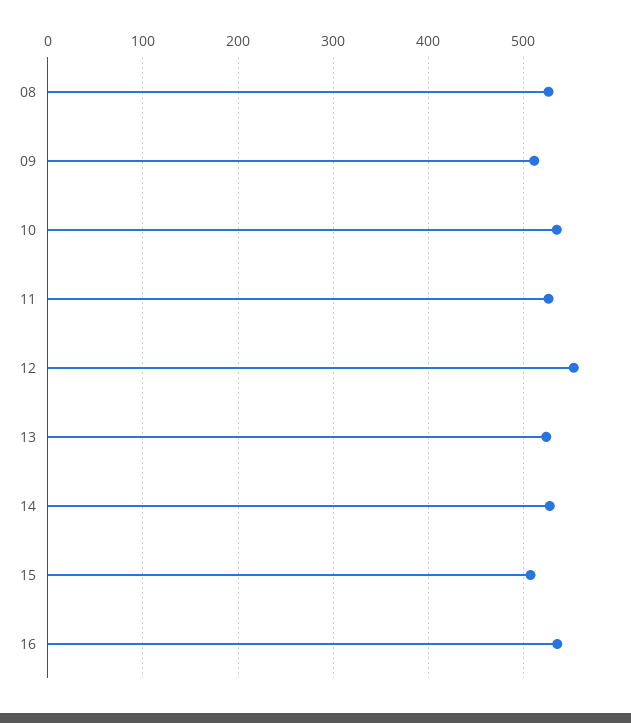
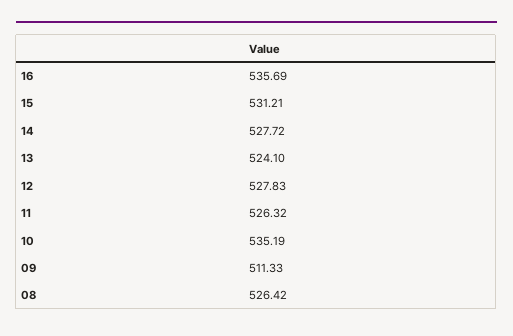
  {
    "08": 526.42,
    "09": 511.33,
    "10": 535.19,
    "11": 526.32,
-   "12": 550,
+   "12": 527.83,
    "13": 524.1,
    "14": 527.72,
-   "15": 510,
+   "15": 531.21,
    "16": 535.69
  }

